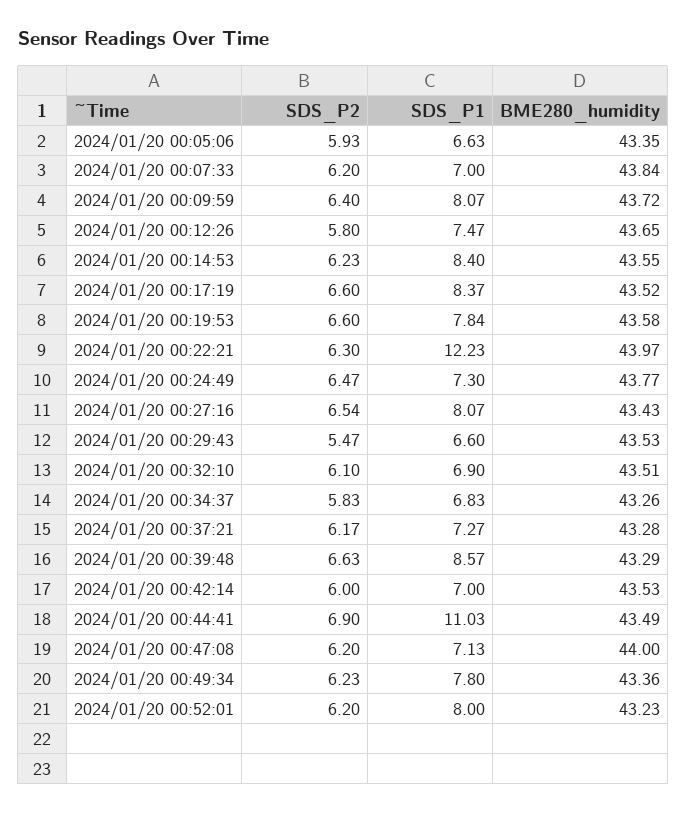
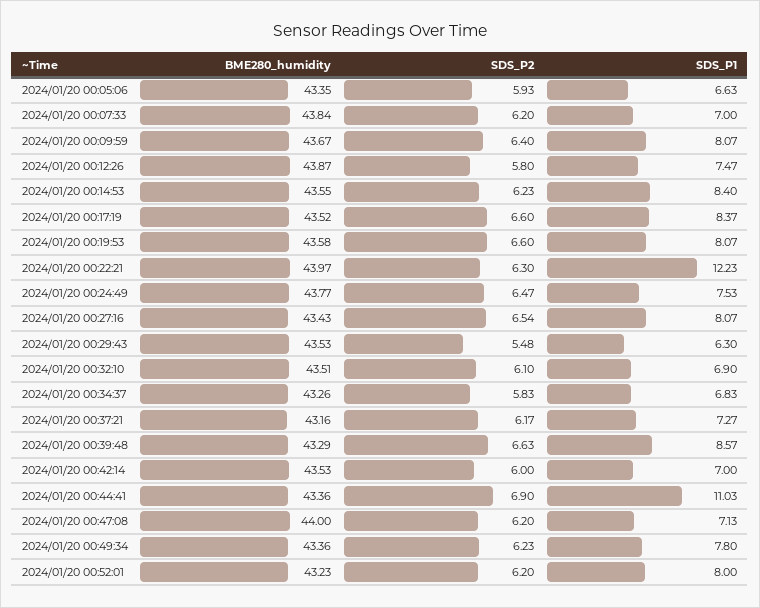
  {
    "SDS_P2": {
      "2024/01/20 00:05:06": 5.93,
      "2024/01/20 00:07:33": 6.2,
      "2024/01/20 00:09:59": 6.4,
      "2024/01/20 00:12:26": 5.8,
      "2024/01/20 00:14:53": 6.23,
      "2024/01/20 00:17:19": 6.6,
      "2024/01/20 00:19:53": 6.6,
      "2024/01/20 00:22:21": 6.3,
      "2024/01/20 00:24:49": 6.47,
      "2024/01/20 00:27:16": 6.54,
-     "2024/01/20 00:29:43": 5.47,
+     "2024/01/20 00:29:43": 5.48,
      "2024/01/20 00:32:10": 6.1,
      "2024/01/20 00:34:37": 5.83,
      "2024/01/20 00:37:21": 6.17,
      "2024/01/20 00:39:48": 6.63,
      "2024/01/20 00:42:14": 6,
      "2024/01/20 00:44:41": 6.9,
      "2024/01/20 00:47:08": 6.2,
      "2024/01/20 00:49:34": 6.23,
      "2024/01/20 00:52:01": 6.2
    },
    "SDS_P1": {
      "2024/01/20 00:05:06": 6.63,
      "2024/01/20 00:07:33": 7,
      "2024/01/20 00:09:59": 8.07,
      "2024/01/20 00:12:26": 7.47,
      "2024/01/20 00:14:53": 8.4,
      "2024/01/20 00:17:19": 8.37,
-     "2024/01/20 00:19:53": 7.84,
+     "2024/01/20 00:19:53": 8.07,
      "2024/01/20 00:22:21": 12.23,
-     "2024/01/20 00:24:49": 7.3,
+     "2024/01/20 00:24:49": 7.53,
      "2024/01/20 00:27:16": 8.07,
-     "2024/01/20 00:29:43": 6.6,
+     "2024/01/20 00:29:43": 6.3,
      "2024/01/20 00:32:10": 6.9,
      "2024/01/20 00:34:37": 6.83,
      "2024/01/20 00:37:21": 7.27,
      "2024/01/20 00:39:48": 8.57,
      "2024/01/20 00:42:14": 7,
      "2024/01/20 00:44:41": 11.03,
      "2024/01/20 00:47:08": 7.13,
      "2024/01/20 00:49:34": 7.8,
      "2024/01/20 00:52:01": 8
    },
    "BME280_humidity": {
      "2024/01/20 00:05:06": 43.35,
      "2024/01/20 00:07:33": 43.84,
-     "2024/01/20 00:09:59": 43.72,
+     "2024/01/20 00:09:59": 43.67,
-     "2024/01/20 00:12:26": 43.65,
+     "2024/01/20 00:12:26": 43.87,
      "2024/01/20 00:14:53": 43.55,
      "2024/01/20 00:17:19": 43.52,
      "2024/01/20 00:19:53": 43.58,
      "2024/01/20 00:22:21": 43.97,
      "2024/01/20 00:24:49": 43.77,
      "2024/01/20 00:27:16": 43.43,
      "2024/01/20 00:29:43": 43.53,
      "2024/01/20 00:32:10": 43.51,
      "2024/01/20 00:34:37": 43.26,
-     "2024/01/20 00:37:21": 43.28,
+     "2024/01/20 00:37:21": 43.16,
      "2024/01/20 00:39:48": 43.29,
      "2024/01/20 00:42:14": 43.53,
-     "2024/01/20 00:44:41": 43.49,
+     "2024/01/20 00:44:41": 43.36,
      "2024/01/20 00:47:08": 44,
      "2024/01/20 00:49:34": 43.36,
      "2024/01/20 00:52:01": 43.23
    }
  }

